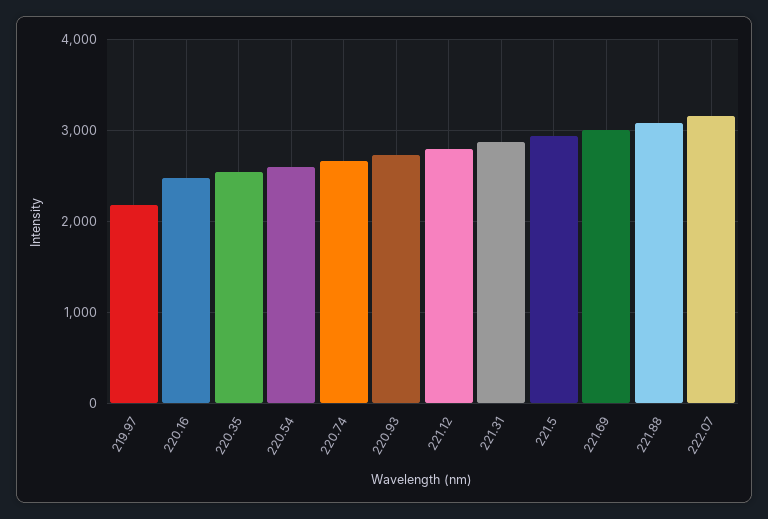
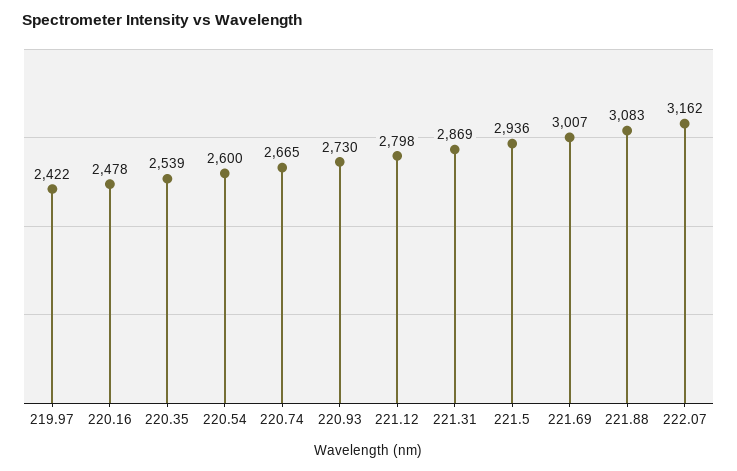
  {
-   "219.97": 2200,
+   "219.97": 2422,
    "220.16": 2478,
    "220.35": 2539,
    "220.54": 2600,
    "220.74": 2665,
    "220.93": 2730,
    "221.12": 2798,
    "221.31": 2869,
    "221.5": 2936,
    "221.69": 3007,
    "221.88": 3083,
    "222.07": 3162
  }

